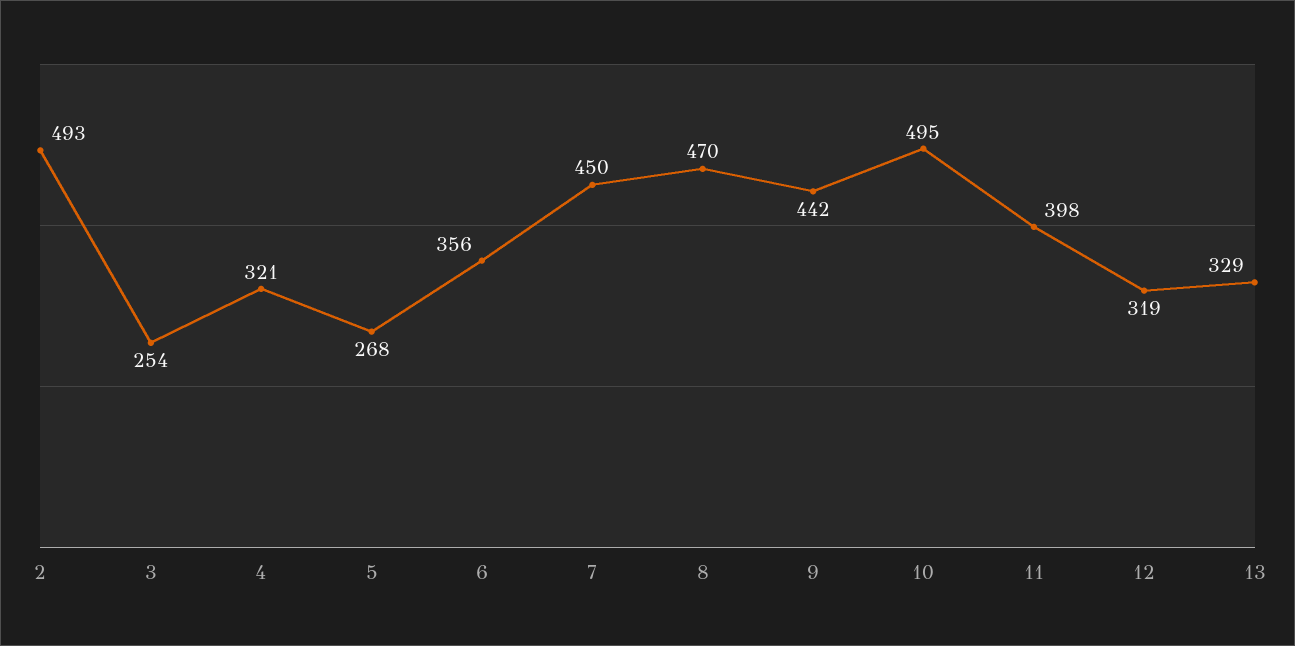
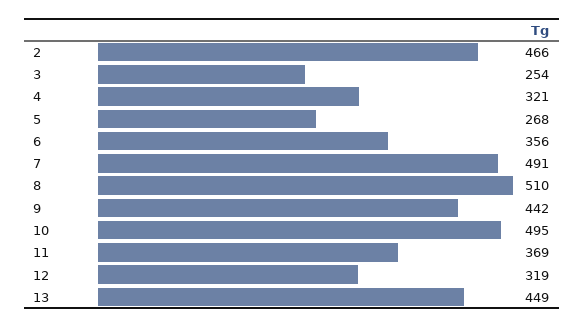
  {
-   "2": 493,
+   "2": 466,
    "3": 254,
    "4": 321,
    "5": 268,
    "6": 356,
-   "7": 450,
+   "7": 491,
-   "8": 470,
+   "8": 510,
    "9": 442,
    "10": 495,
-   "11": 398,
+   "11": 369,
    "12": 319,
-   "13": 329
+   "13": 449
  }

